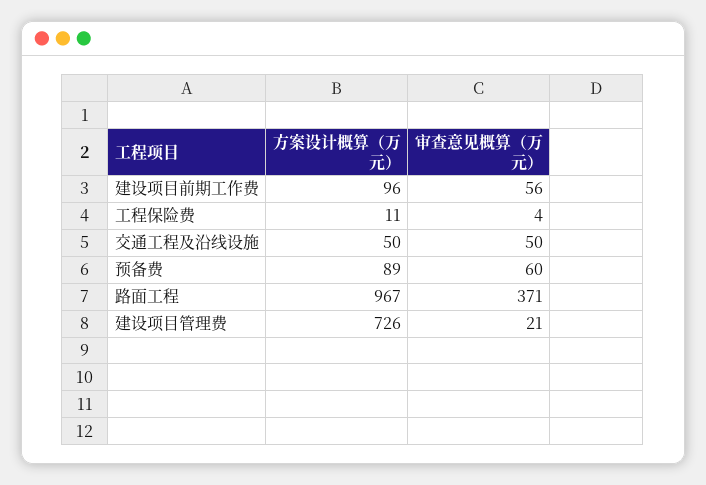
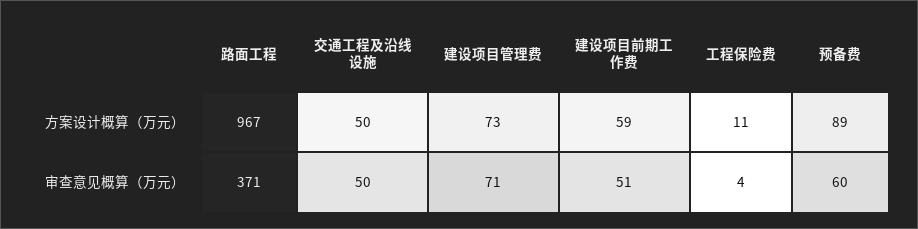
  {
    "方案设计概算（万元）": {
-     "建设项目前期工作费": 96,
+     "建设项目前期工作费": 59,
      "工程保险费": 11,
      "交通工程及沿线设施": 50,
      "预备费": 89,
      "路面工程": 967,
-     "建设项目管理费": 726
+     "建设项目管理费": 73
    },
    "审查意见概算（万元）": {
-     "建设项目前期工作费": 56,
+     "建设项目前期工作费": 51,
      "工程保险费": 4,
      "交通工程及沿线设施": 50,
      "预备费": 60,
      "路面工程": 371,
-     "建设项目管理费": 21
+     "建设项目管理费": 71
    }
  }

